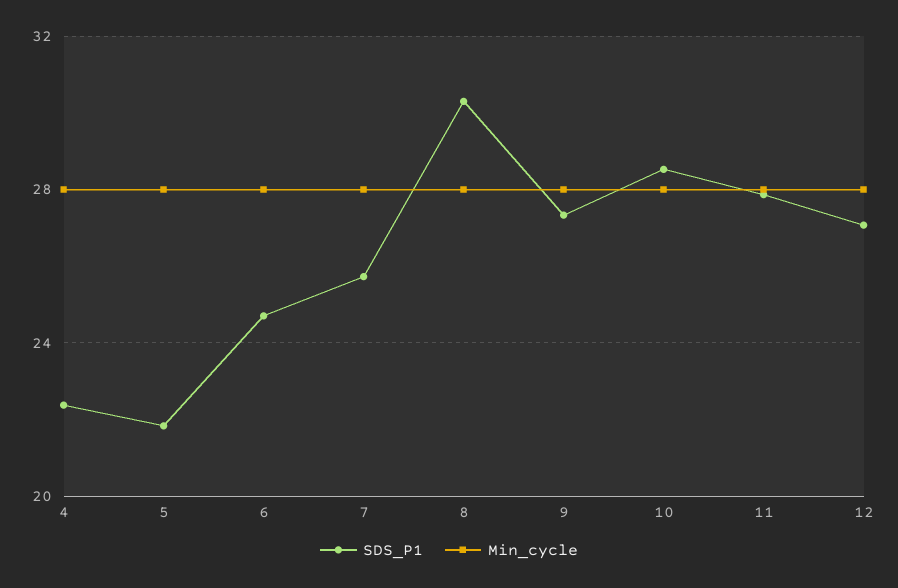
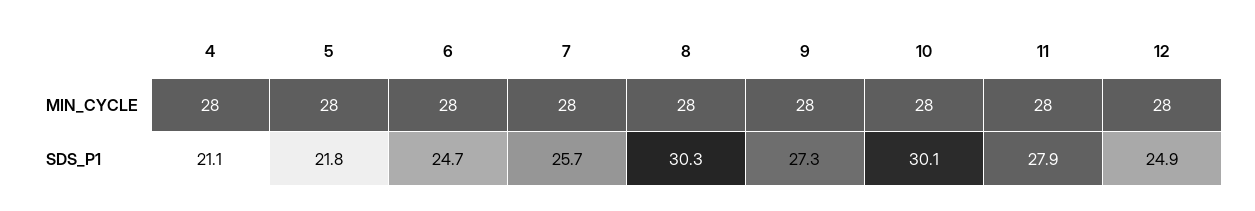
  {
    "SDS_P1": {
-     "4": 22.5,
+     "4": 21.1,
      "5": 21.8,
      "6": 24.7,
      "7": 25.7,
      "8": 30.3,
      "9": 27.3,
-     "10": 28.5,
+     "10": 30.1,
      "11": 27.9,
-     "12": 27
+     "12": 24.9
    },
    "Min_cycle": {
      "4": 28,
      "5": 28,
      "6": 28,
      "7": 28,
      "8": 28,
      "9": 28,
      "10": 28,
      "11": 28,
      "12": 28
    }
  }

